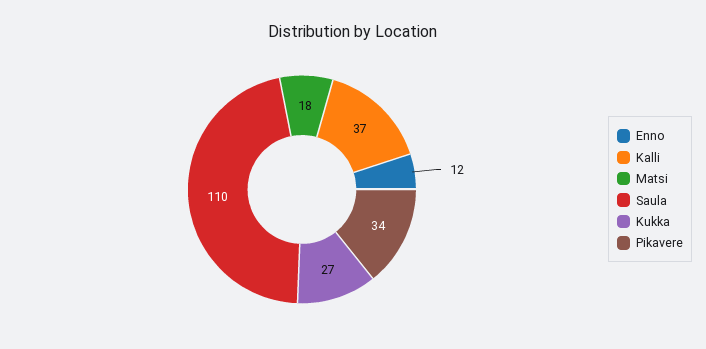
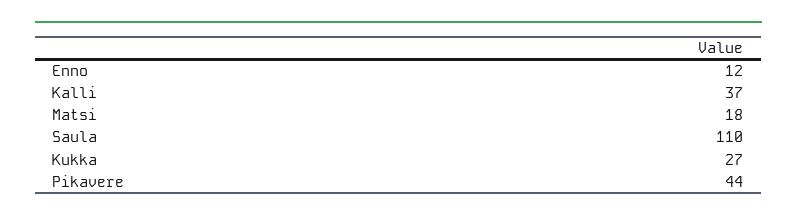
  {
    "Enno": 12,
    "Kalli": 37,
    "Matsi": 18,
    "Saula": 110,
    "Kukka": 27,
-   "Pikavere": 34
+   "Pikavere": 44
  }

